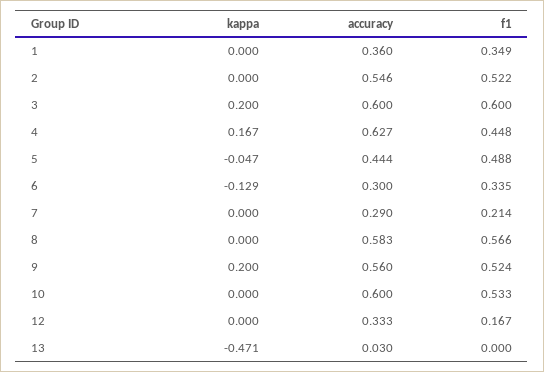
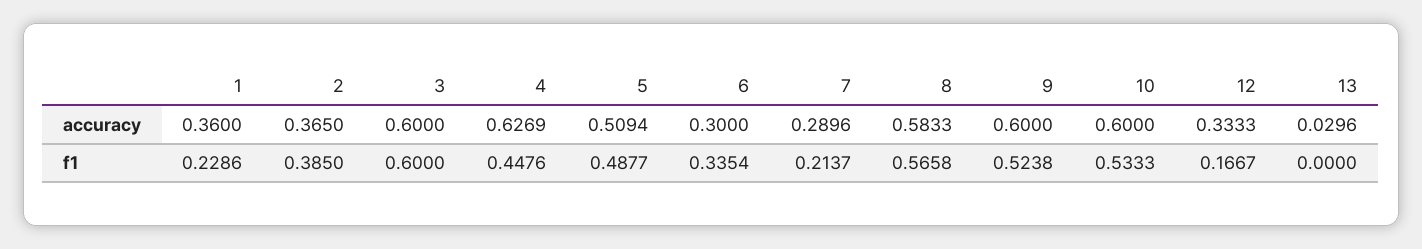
  {
-   "kappa": {
-     "1": 0,
-     "2": 0,
-     "3": 0.2,
-     "4": 0.167,
-     "5": -0.047,
-     "6": -0.129,
-     "7": 0,
-     "8": 0,
-     "9": 0.2,
-     "10": 0,
-     "12": 0,
-     "13": -0.471
-   },
    "accuracy": {
      "1": 0.36,
-     "2": 0.546,
+     "2": 0.365,
      "3": 0.6,
      "4": 0.6269,
-     "5": 0.444,
+     "5": 0.5094,
      "6": 0.3,
      "7": 0.2896,
      "8": 0.5833,
-     "9": 0.56,
+     "9": 0.6,
      "10": 0.6,
      "12": 0.3333,
      "13": 0.0296
    },
    "f1": {
-     "1": 0.349,
+     "1": 0.2286,
-     "2": 0.522,
+     "2": 0.385,
      "3": 0.6,
      "4": 0.4476,
      "5": 0.4877,
      "6": 0.3354,
      "7": 0.2137,
      "8": 0.5658,
      "9": 0.5238,
      "10": 0.5333,
      "12": 0.1667,
      "13": 0
    }
  }

